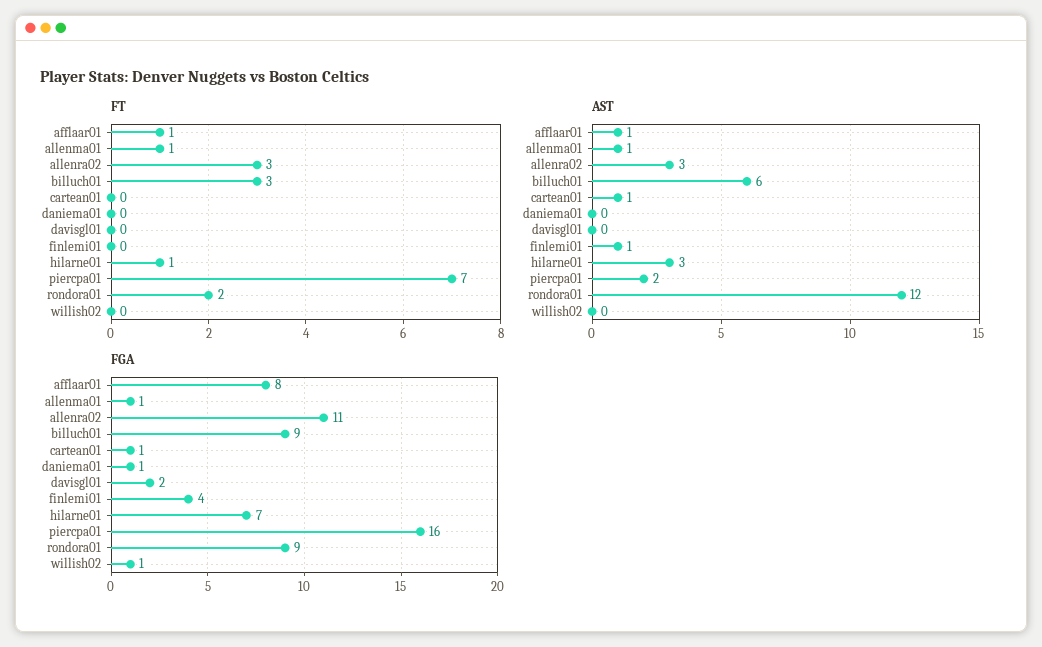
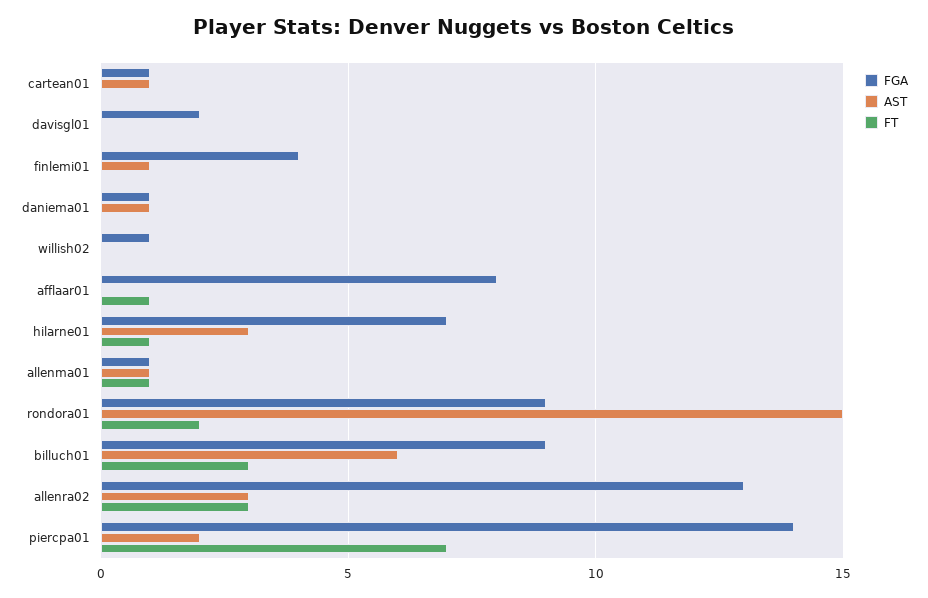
  {
    "FT": {
      "afflaar01": 1,
      "allenma01": 1,
      "allenra02": 3,
      "billuch01": 3,
      "cartean01": 0,
      "daniema01": 0,
      "davisgl01": 0,
      "finlemi01": 0,
      "hilarne01": 1,
      "piercpa01": 7,
      "rondora01": 2,
      "willish02": 0
    },
    "AST": {
-     "afflaar01": 1,
+     "afflaar01": 0,
      "allenma01": 1,
      "allenra02": 3,
      "billuch01": 6,
      "cartean01": 1,
-     "daniema01": 0,
+     "daniema01": 1,
      "davisgl01": 0,
      "finlemi01": 1,
      "hilarne01": 3,
      "piercpa01": 2,
-     "rondora01": 12,
+     "rondora01": 15,
      "willish02": 0
    },
    "FGA": {
      "afflaar01": 8,
      "allenma01": 1,
-     "allenra02": 11,
+     "allenra02": 13,
      "billuch01": 9,
      "cartean01": 1,
      "daniema01": 1,
      "davisgl01": 2,
      "finlemi01": 4,
      "hilarne01": 7,
-     "piercpa01": 16,
+     "piercpa01": 14,
      "rondora01": 9,
      "willish02": 1
    }
  }

